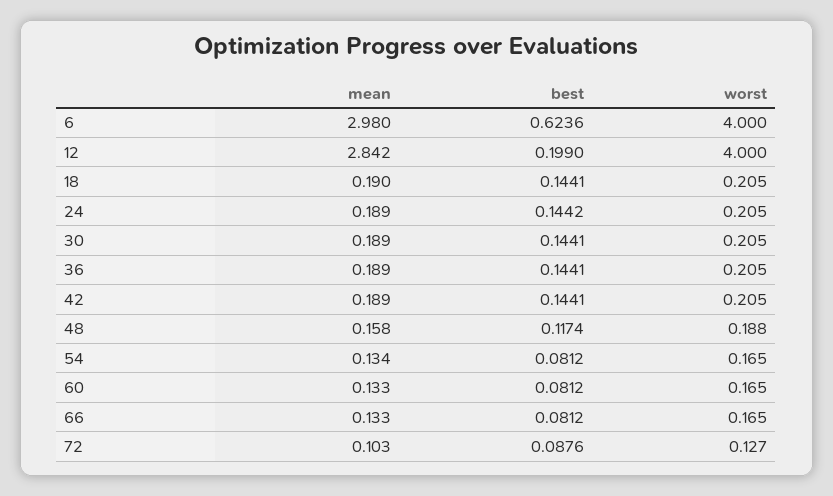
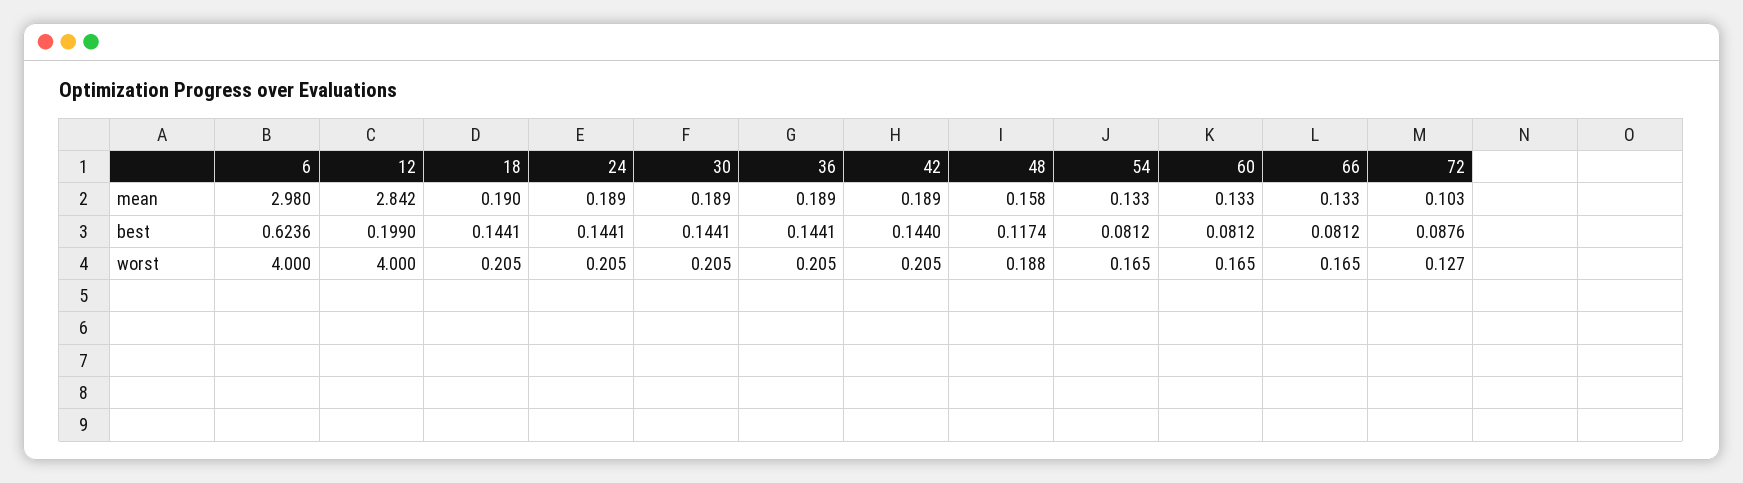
  {
    "mean": {
      "6": 2.98,
      "12": 2.842,
      "18": 0.19,
      "24": 0.189,
      "30": 0.189,
      "36": 0.189,
      "42": 0.189,
      "48": 0.158,
-     "54": 0.134,
+     "54": 0.133,
      "60": 0.133,
      "66": 0.133,
      "72": 0.103
    },
    "best": {
      "6": 0.6236,
      "12": 0.199,
      "18": 0.1441,
-     "24": 0.1442,
+     "24": 0.1441,
      "30": 0.1441,
      "36": 0.1441,
-     "42": 0.1441,
+     "42": 0.144,
      "48": 0.1174,
      "54": 0.0812,
      "60": 0.0812,
      "66": 0.0812,
      "72": 0.0876
    },
    "worst": {
      "6": 4,
      "12": 4,
      "18": 0.205,
      "24": 0.205,
      "30": 0.205,
      "36": 0.205,
      "42": 0.205,
      "48": 0.188,
      "54": 0.165,
      "60": 0.165,
      "66": 0.165,
      "72": 0.127
    }
  }

